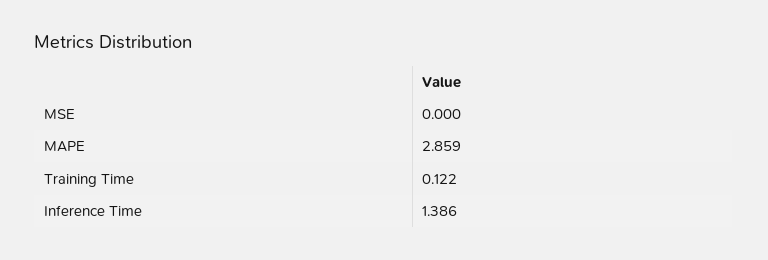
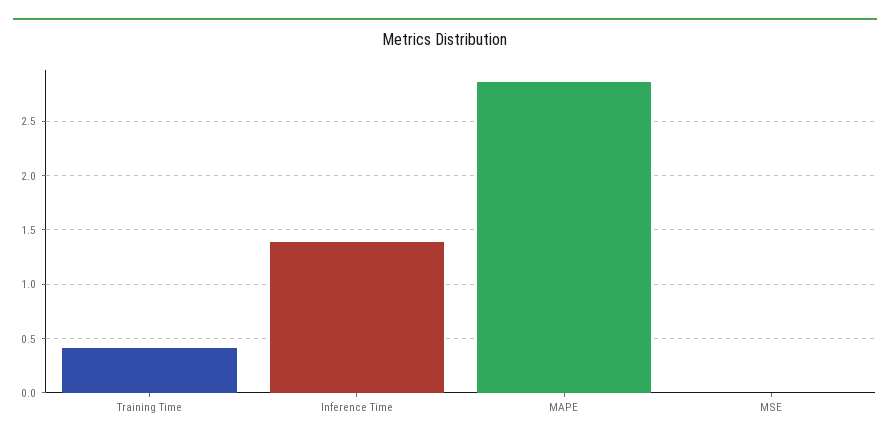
  {
    "MSE": 0,
    "MAPE": 2.859,
-   "Training Time": 0.122,
+   "Training Time": 0.4,
    "Inference Time": 1.386
  }

